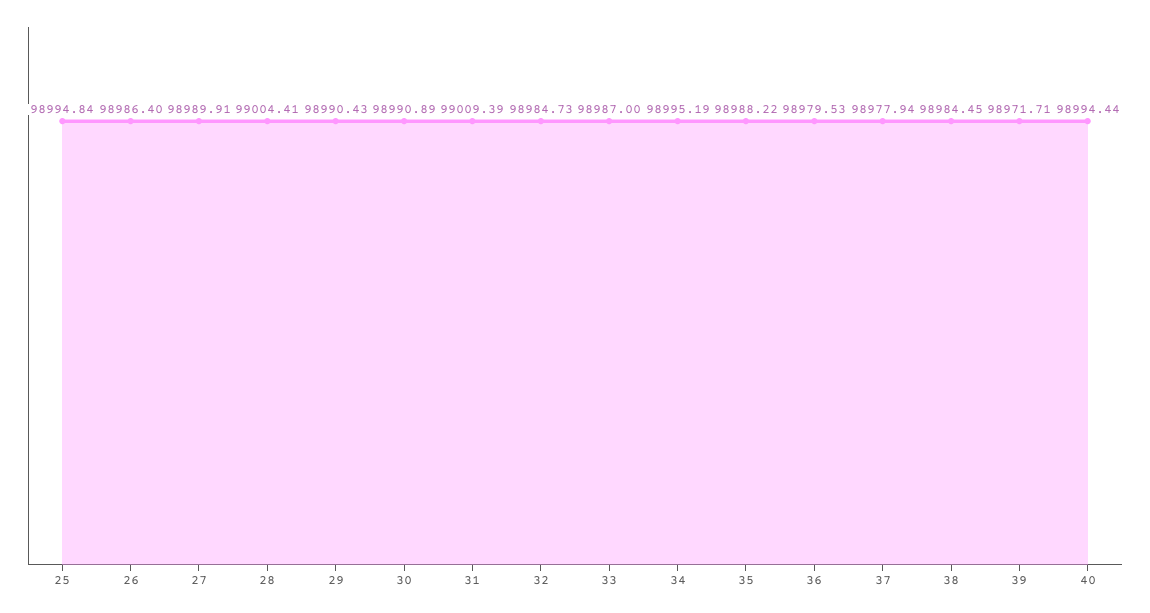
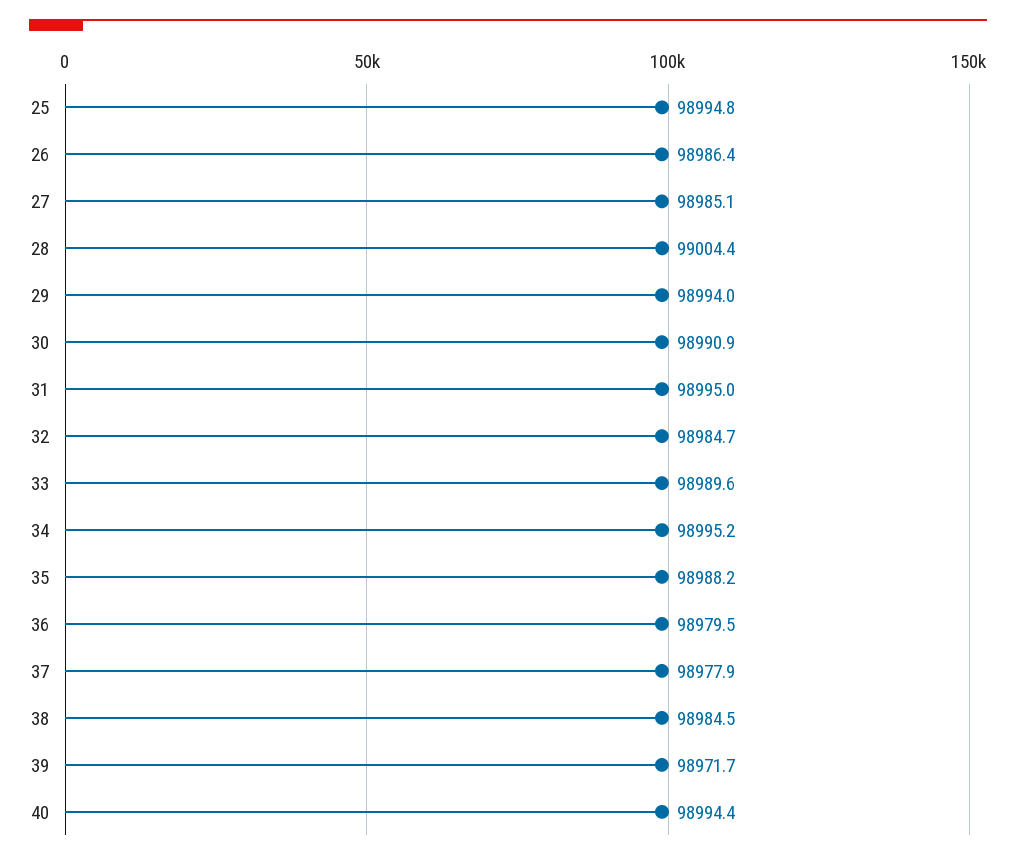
  {
    "25": 98994.84,
    "26": 98986.4,
-   "27": 98989.91,
+   "27": 98985.1,
    "28": 99004.41,
-   "29": 98990.43,
+   "29": 98994,
    "30": 98990.89,
-   "31": 99009.39,
+   "31": 98995,
    "32": 98984.73,
-   "33": 98987,
+   "33": 98989.6,
    "34": 98995.19,
    "35": 98988.22,
    "36": 98979.53,
    "37": 98977.94,
    "38": 98984.45,
    "39": 98971.71,
    "40": 98994.44
  }

